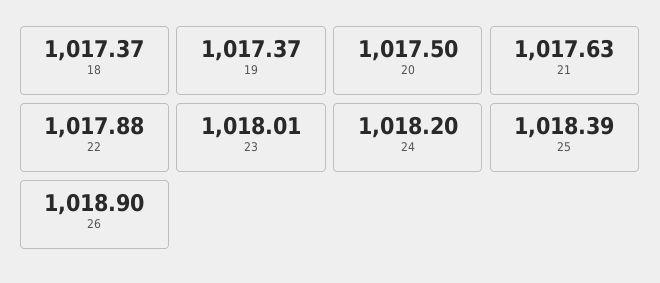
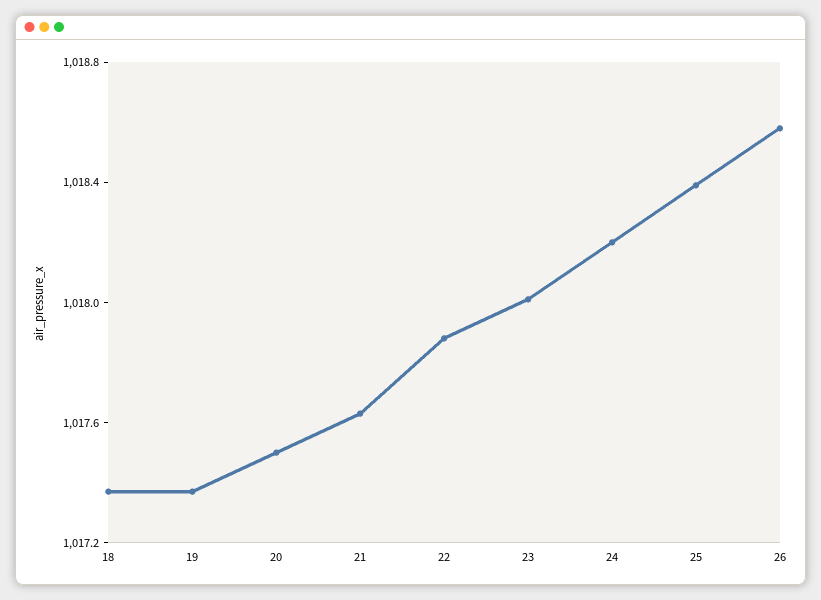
  {
    "18": 1017.37,
    "19": 1017.37,
    "20": 1017.5,
    "21": 1017.63,
    "22": 1017.88,
    "23": 1018.01,
    "24": 1018.2,
    "25": 1018.39,
-   "26": 1018.9
+   "26": 1018.6
  }

